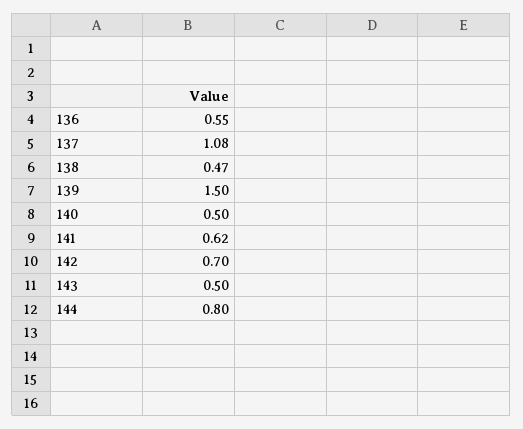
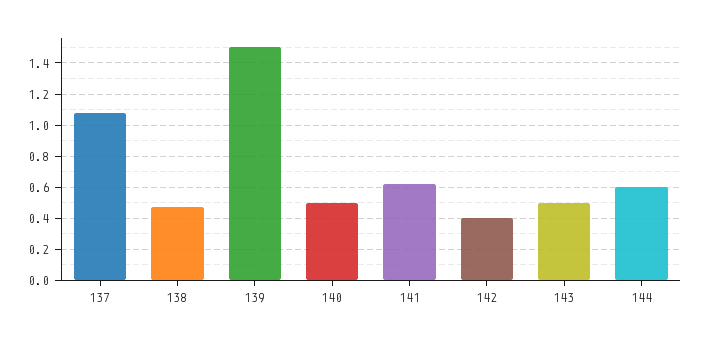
  {
-   "136": 0.55,
    "137": 1.08,
    "138": 0.47,
    "139": 1.5,
    "140": 0.5,
    "141": 0.62,
-   "142": 0.7,
+   "142": 0.4,
    "143": 0.5,
-   "144": 0.8
+   "144": 0.6
  }

